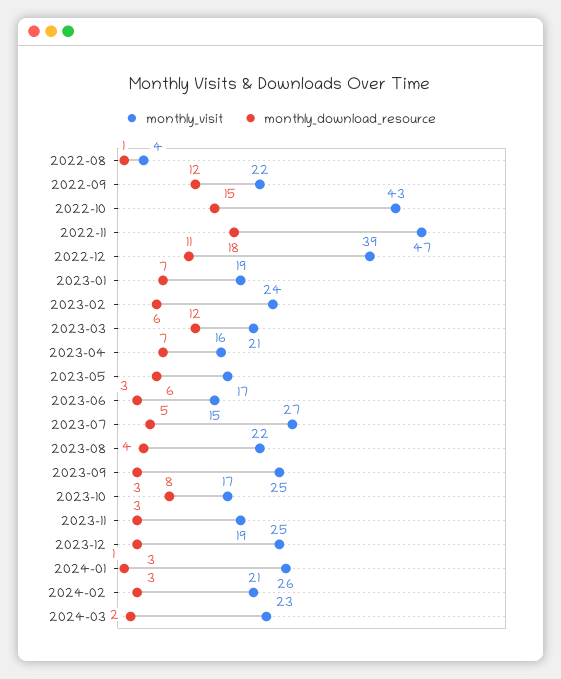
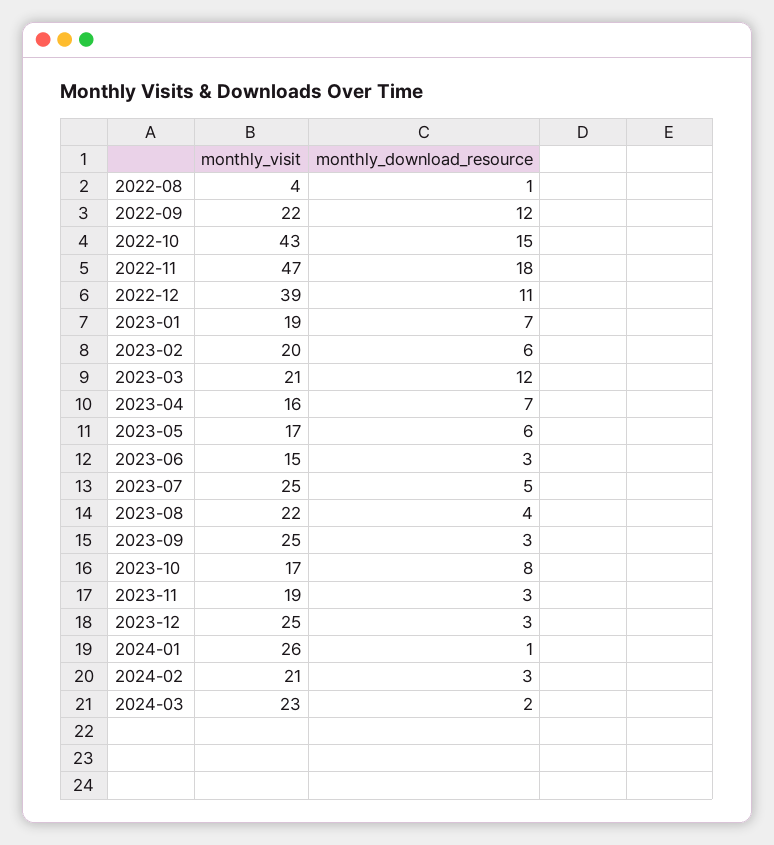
  {
    "monthly_visit": {
      "2022-08": 4,
      "2022-09": 22,
      "2022-10": 43,
      "2022-11": 47,
      "2022-12": 39,
      "2023-01": 19,
-     "2023-02": 24,
+     "2023-02": 20,
      "2023-03": 21,
      "2023-04": 16,
      "2023-05": 17,
      "2023-06": 15,
-     "2023-07": 27,
+     "2023-07": 25,
      "2023-08": 22,
      "2023-09": 25,
      "2023-10": 17,
      "2023-11": 19,
      "2023-12": 25,
      "2024-01": 26,
      "2024-02": 21,
      "2024-03": 23
    },
    "monthly_download_resource": {
      "2022-08": 1,
      "2022-09": 12,
      "2022-10": 15,
      "2022-11": 18,
      "2022-12": 11,
      "2023-01": 7,
      "2023-02": 6,
      "2023-03": 12,
      "2023-04": 7,
      "2023-05": 6,
      "2023-06": 3,
      "2023-07": 5,
      "2023-08": 4,
      "2023-09": 3,
      "2023-10": 8,
      "2023-11": 3,
      "2023-12": 3,
      "2024-01": 1,
      "2024-02": 3,
      "2024-03": 2
    }
  }

